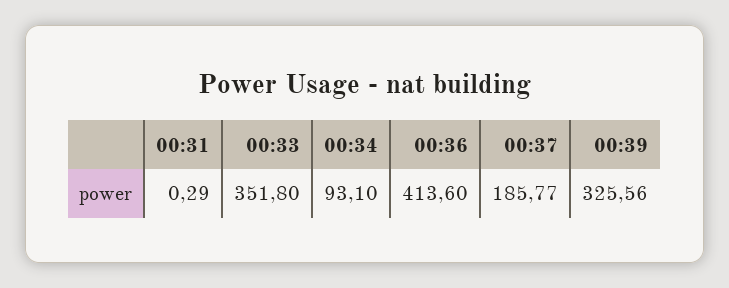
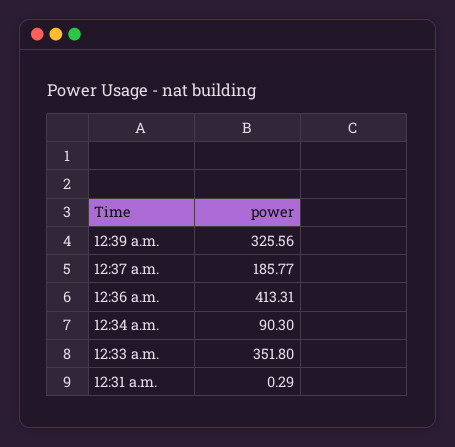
  {
    "00:31": 0.29,
    "00:33": 351.8,
-   "00:34": 93.1,
+   "00:34": 90.3,
-   "00:36": 413.6,
+   "00:36": 413.31,
    "00:37": 185.77,
    "00:39": 325.56
  }

